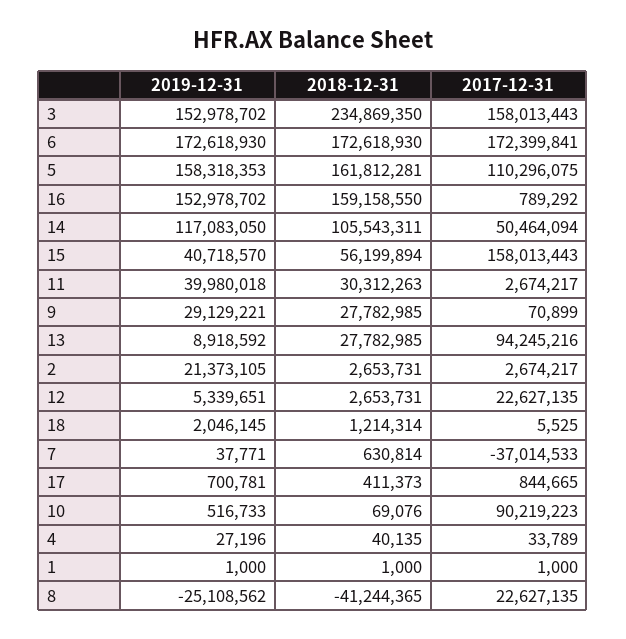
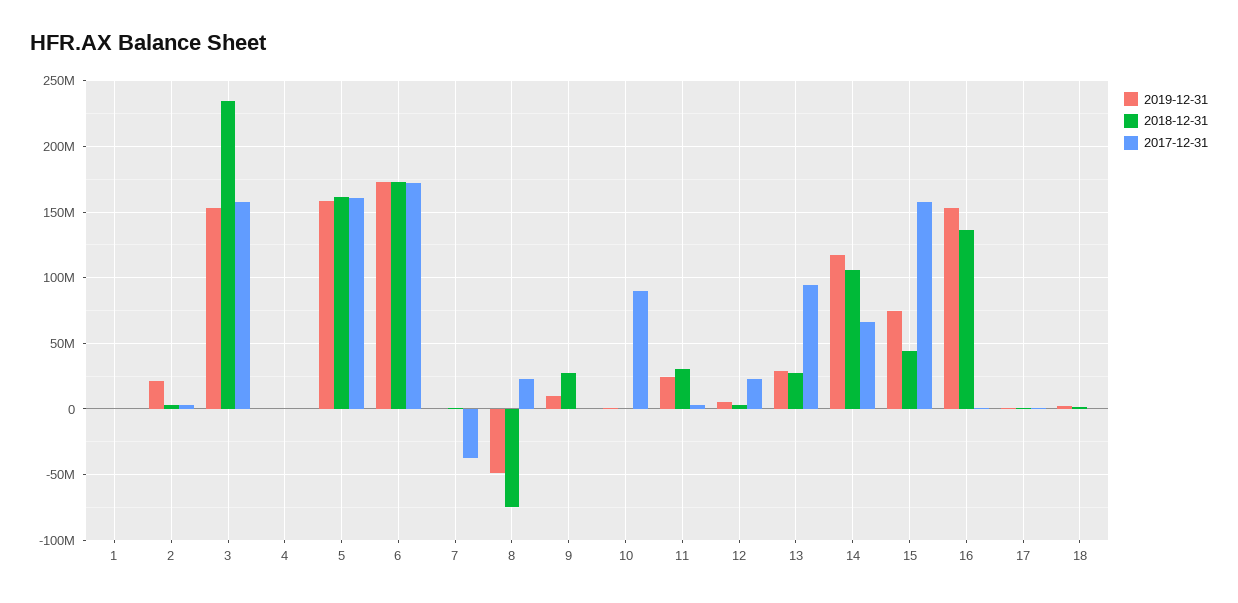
  {
    "2019-12-31": {
      "3": 152978702,
      "6": 172618930,
      "5": 158318353,
      "16": 152978702,
      "14": 117083050,
-     "15": 40718570,
+     "15": 75000000,
-     "11": 39980018,
+     "11": 25000000,
-     "9": 29129221,
+     "9": 10000000,
-     "13": 8918592,
+     "13": 30000000,
      "2": 21373105,
      "12": 5339651,
      "18": 2046145,
      "7": 37771,
      "17": 700781,
      "10": 516733,
      "4": 27196,
      "1": 1000,
-     "8": -25108562
+     "8": -50000000
    },
    "2018-12-31": {
      "3": 234869350,
      "6": 172618930,
      "5": 161812281,
-     "16": 159158550,
+     "16": 135000000,
      "14": 105543311,
-     "15": 56199894,
+     "15": 45000000,
      "11": 30312263,
      "9": 27782985,
      "13": 27782985,
      "2": 2653731,
      "12": 2653731,
      "18": 1214314,
      "7": 630814,
      "17": 411373,
      "10": 69076,
      "4": 40135,
      "1": 1000,
-     "8": -41244365
+     "8": -75000000
    },
    "2017-12-31": {
      "3": 158013443,
      "6": 172399841,
-     "5": 110296075,
+     "5": 160000000,
      "16": 789292,
-     "14": 50464094,
+     "14": 65000000,
      "15": 158013443,
      "11": 2674217,
      "9": 70899,
      "13": 94245216,
      "2": 2674217,
      "12": 22627135,
      "18": 5525,
      "7": -37014533,
      "17": 844665,
      "10": 90219223,
      "4": 33789,
      "1": 1000,
      "8": 22627135
    }
  }

